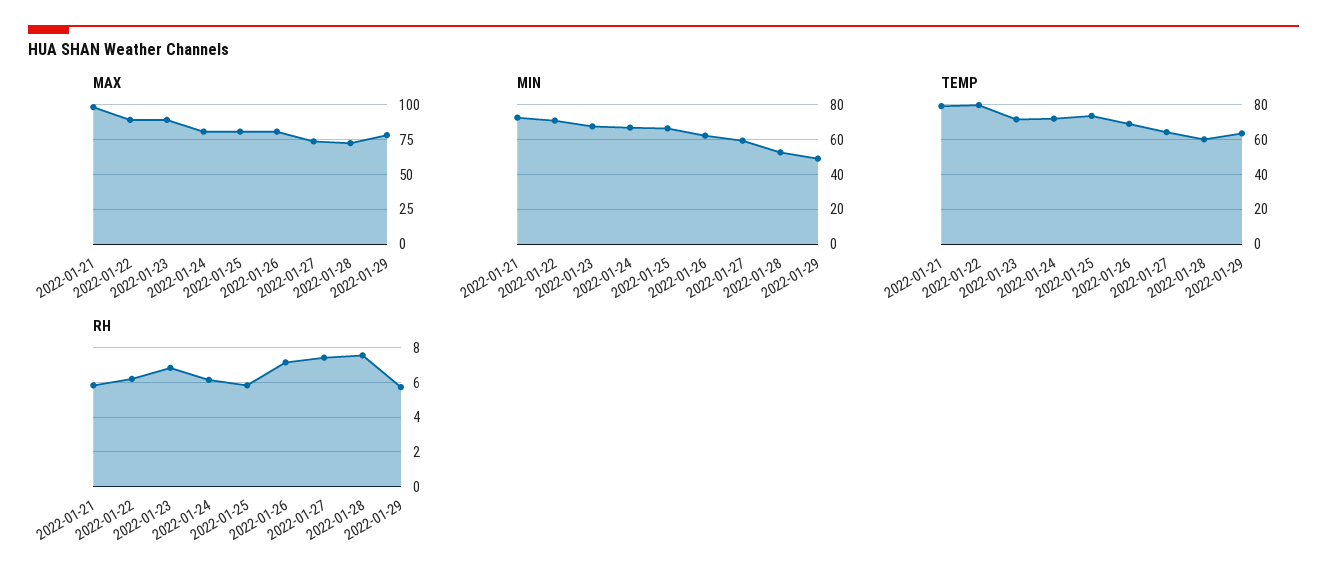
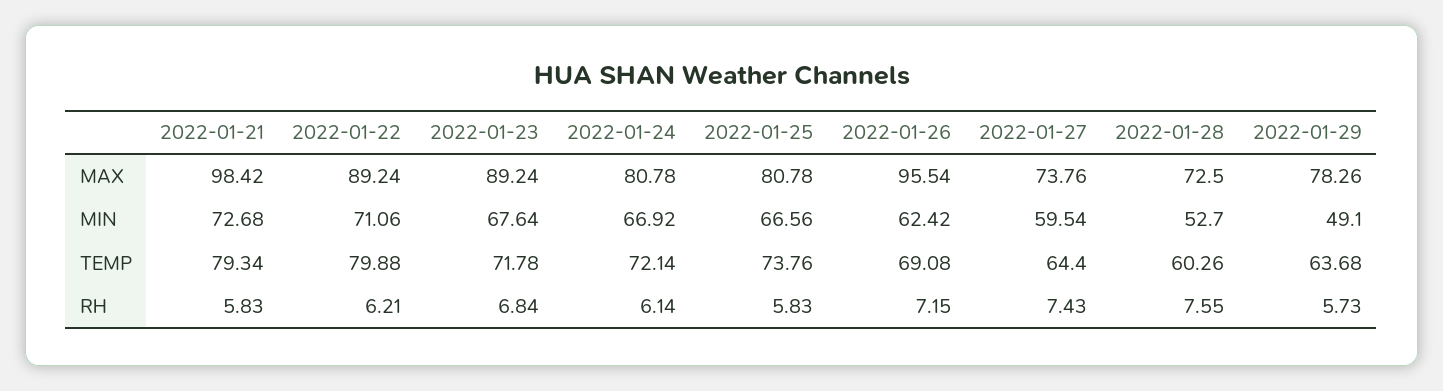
  {
    "MAX": {
      "2022-01-21": 98.42,
      "2022-01-22": 89.24,
      "2022-01-23": 89.24,
      "2022-01-24": 80.78,
      "2022-01-25": 80.78,
-     "2022-01-26": 80,
+     "2022-01-26": 95.54,
      "2022-01-27": 73.76,
      "2022-01-28": 72.5,
      "2022-01-29": 78.26
    },
    "MIN": {
      "2022-01-21": 72.68,
      "2022-01-22": 71.06,
      "2022-01-23": 67.64,
      "2022-01-24": 66.92,
      "2022-01-25": 66.56,
      "2022-01-26": 62.42,
      "2022-01-27": 59.54,
      "2022-01-28": 52.7,
      "2022-01-29": 49.1
    },
    "TEMP": {
      "2022-01-21": 79.34,
      "2022-01-22": 79.88,
      "2022-01-23": 71.78,
      "2022-01-24": 72.14,
      "2022-01-25": 73.76,
      "2022-01-26": 69.08,
      "2022-01-27": 64.4,
      "2022-01-28": 60.26,
      "2022-01-29": 63.68
    },
    "RH": {
      "2022-01-21": 5.83,
      "2022-01-22": 6.21,
      "2022-01-23": 6.84,
      "2022-01-24": 6.14,
      "2022-01-25": 5.83,
      "2022-01-26": 7.15,
      "2022-01-27": 7.43,
      "2022-01-28": 7.55,
      "2022-01-29": 5.73
    }
  }

